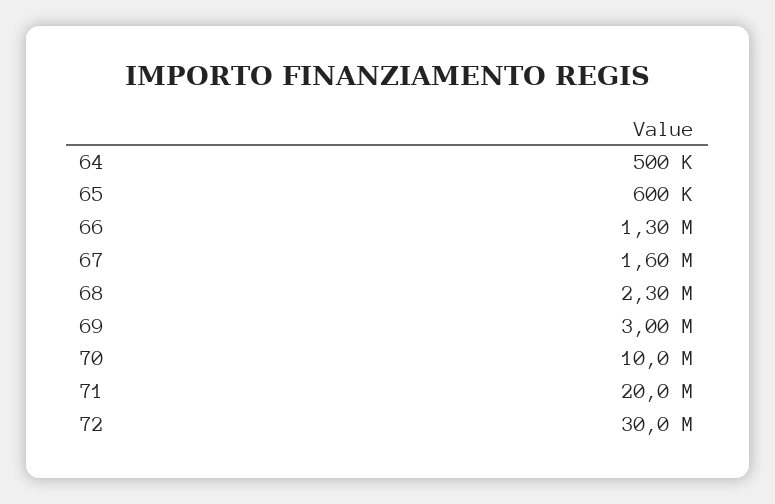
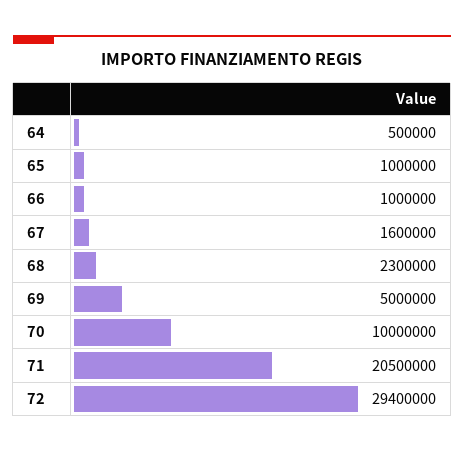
  {
    "64": 500000,
-   "65": 600000,
+   "65": 1000000,
-   "66": 1300000,
+   "66": 1000000,
    "67": 1600000,
    "68": 2300000,
-   "69": 3000000,
+   "69": 5000000,
    "70": 10000000,
-   "71": 20000000,
+   "71": 20500000,
-   "72": 30000000
+   "72": 29400000
  }

